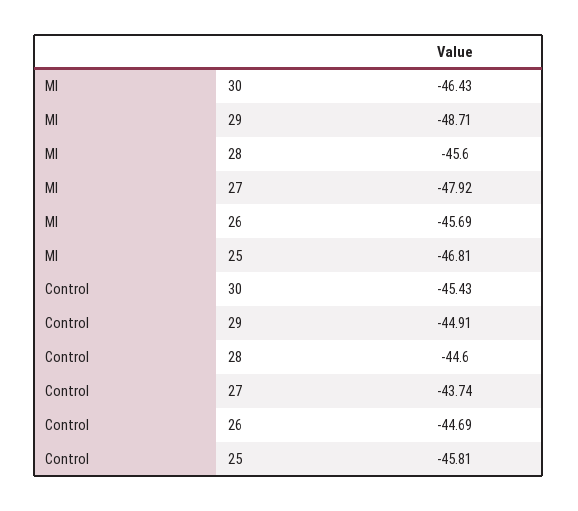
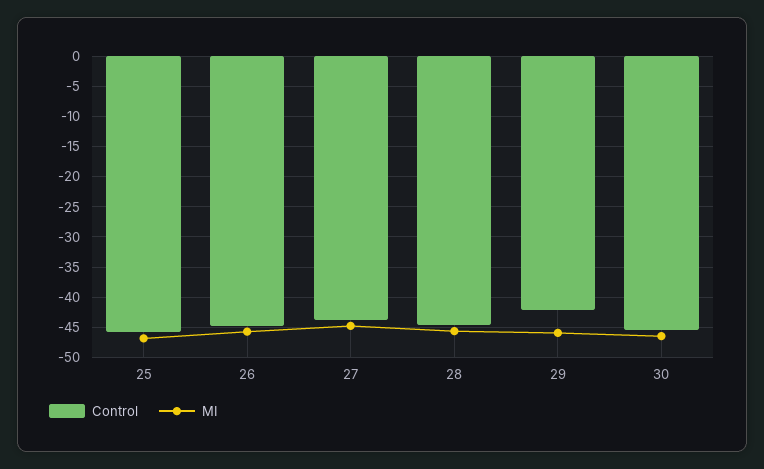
  {
    "MI": {
      "30": -46.43,
-     "29": -48.71,
+     "29": -46,
      "28": -45.6,
-     "27": -47.92,
+     "27": -45,
      "26": -45.69,
      "25": -46.81
    },
    "Control": {
      "30": -45.43,
-     "29": -44.91,
+     "29": -42,
      "28": -44.6,
      "27": -43.74,
      "26": -44.69,
      "25": -45.81
    }
  }

